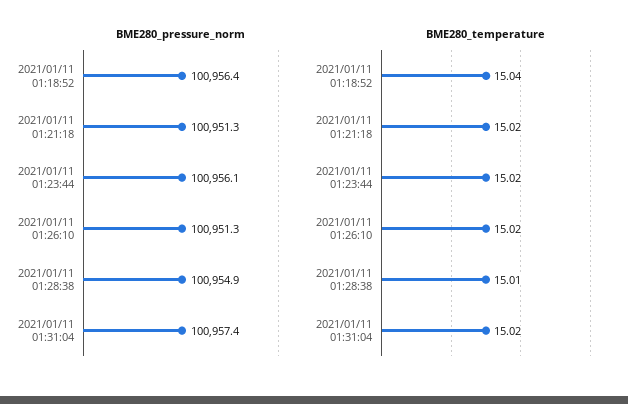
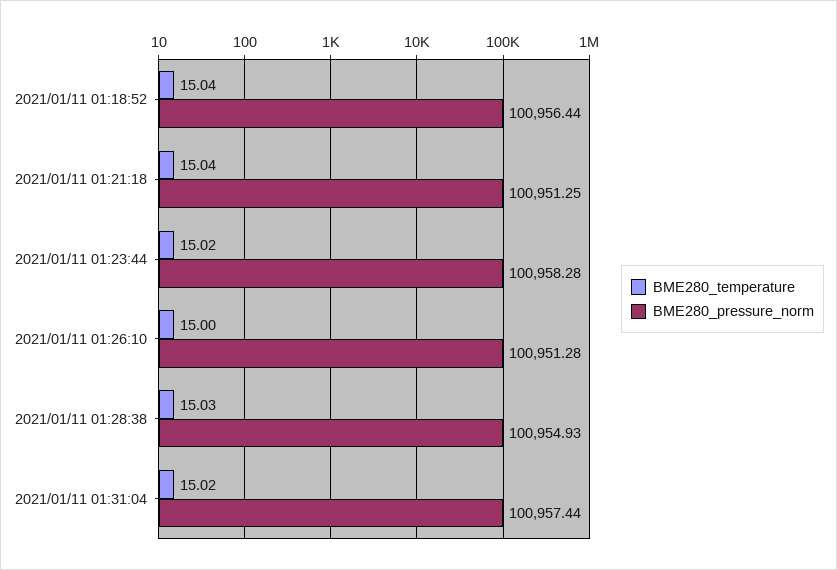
  {
    "BME280_pressure_norm": {
      "2021/01/11 01:18:52": 100956.44,
      "2021/01/11 01:21:18": 100951.25,
-     "2021/01/11 01:23:44": 100956.1,
+     "2021/01/11 01:23:44": 100958.28,
      "2021/01/11 01:26:10": 100951.28,
      "2021/01/11 01:28:38": 100954.93,
      "2021/01/11 01:31:04": 100957.44
    },
    "BME280_temperature": {
      "2021/01/11 01:18:52": 15.04,
-     "2021/01/11 01:21:18": 15.02,
+     "2021/01/11 01:21:18": 15.04,
      "2021/01/11 01:23:44": 15.02,
-     "2021/01/11 01:26:10": 15.02,
+     "2021/01/11 01:26:10": 15,
-     "2021/01/11 01:28:38": 15.01,
+     "2021/01/11 01:28:38": 15.03,
      "2021/01/11 01:31:04": 15.02
    }
  }

